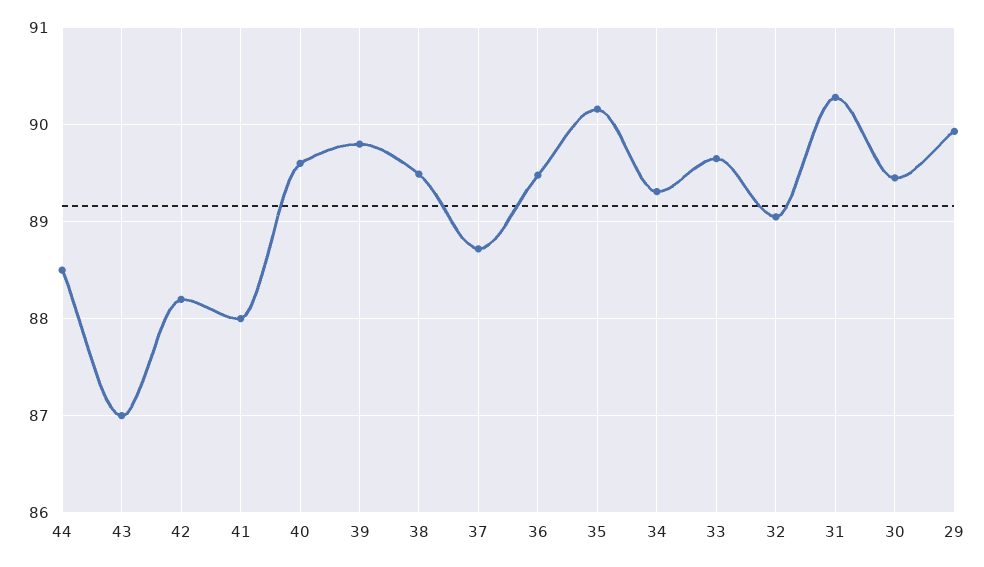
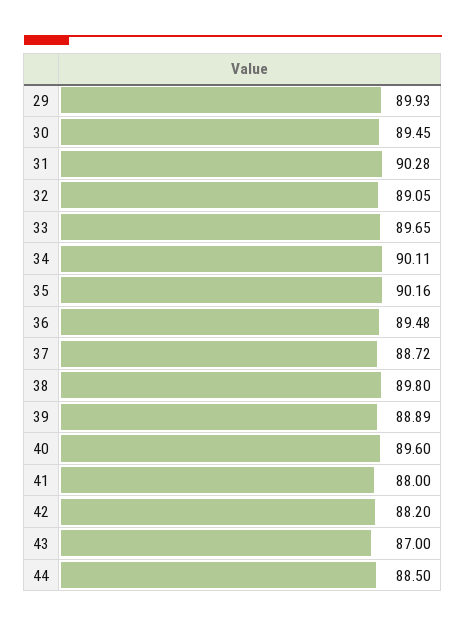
  {
    "44": 88.5,
    "43": 87,
    "42": 88.2,
    "41": 88,
    "40": 89.6,
-   "39": 89.8,
+   "39": 88.89,
-   "38": 89.5,
+   "38": 89.8,
    "37": 88.72,
    "36": 89.48,
    "35": 90.16,
-   "34": 89.3,
+   "34": 90.11,
    "33": 89.65,
    "32": 89.05,
    "31": 90.28,
    "30": 89.45,
    "29": 89.93
  }

